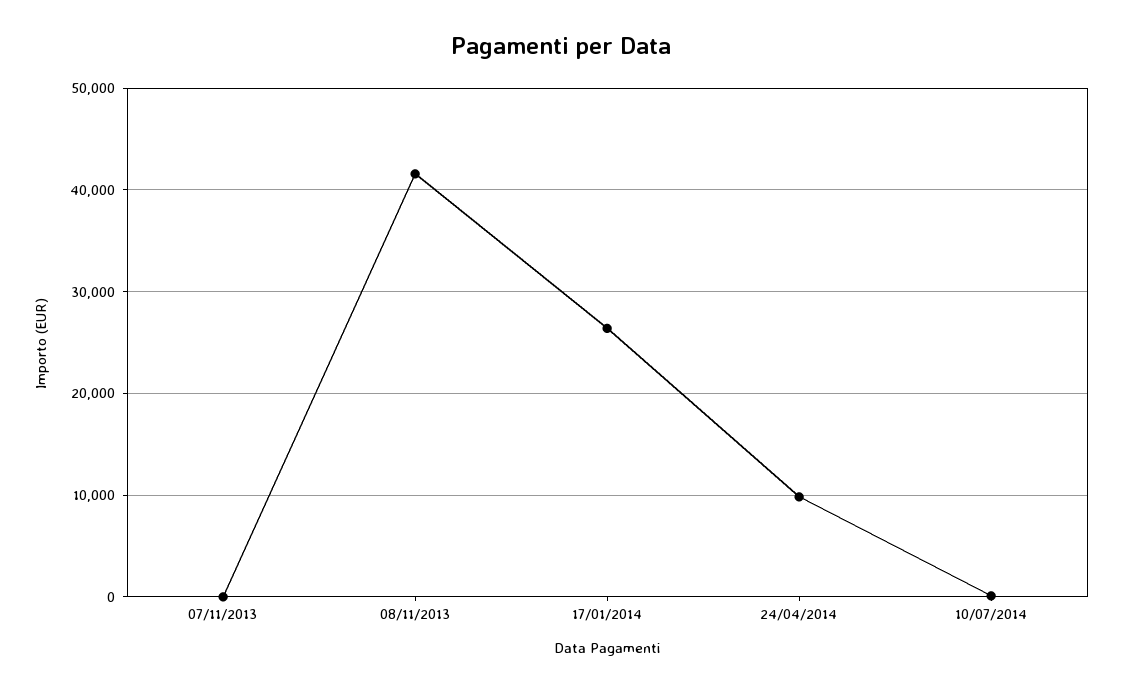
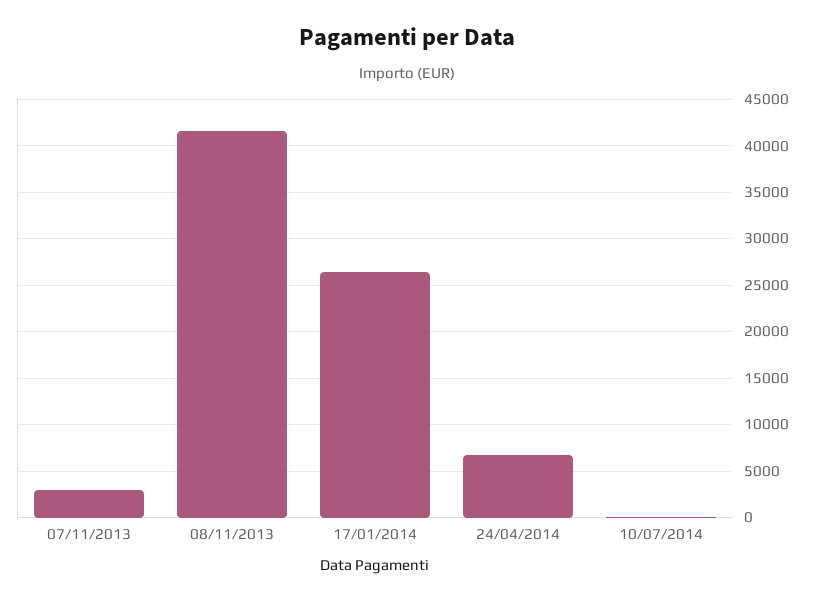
  {
-   "07/11/2013": 0,
+   "07/11/2013": 3000,
    "08/11/2013": 42000,
    "17/01/2014": 26000,
-   "24/04/2014": 10000,
+   "24/04/2014": 7000,
    "10/07/2014": 0
  }

